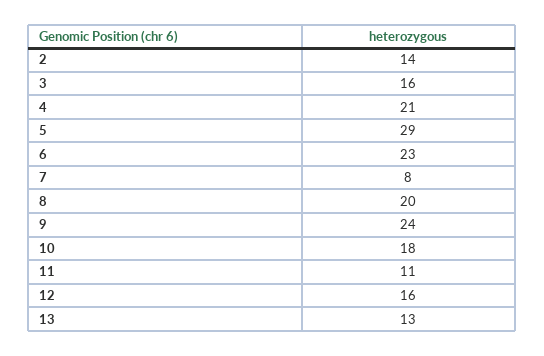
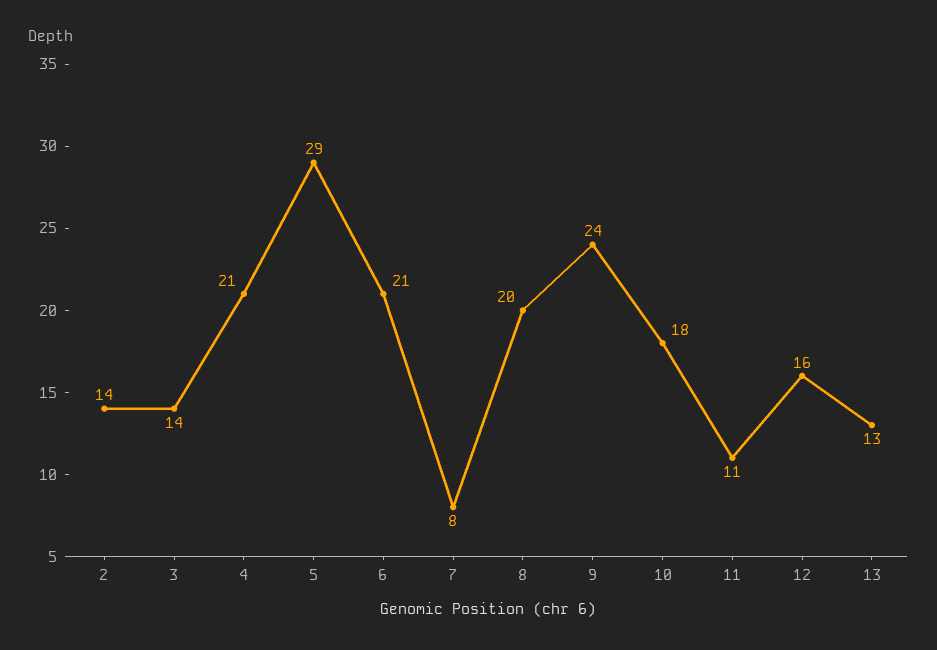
  {
    "2": 14,
-   "3": 16,
+   "3": 14,
    "4": 21,
    "5": 29,
-   "6": 23,
+   "6": 21,
    "7": 8,
    "8": 20,
    "9": 24,
    "10": 18,
    "11": 11,
    "12": 16,
    "13": 13
  }

